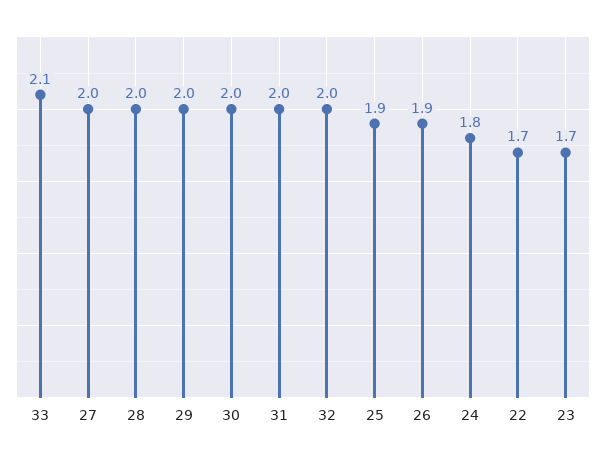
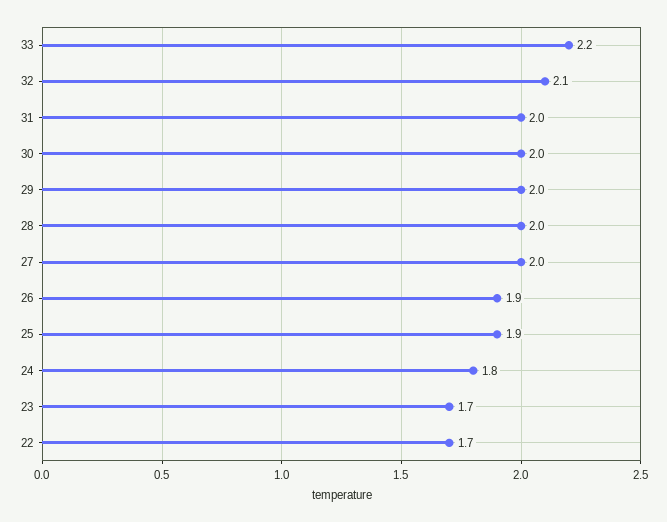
  {
-   "33": 2.1,
+   "33": 2.2,
    "27": 2,
    "28": 2,
    "29": 2,
    "30": 2,
    "31": 2,
-   "32": 2,
+   "32": 2.1,
    "25": 1.9,
    "26": 1.9,
    "24": 1.8,
    "22": 1.7,
    "23": 1.7
  }

